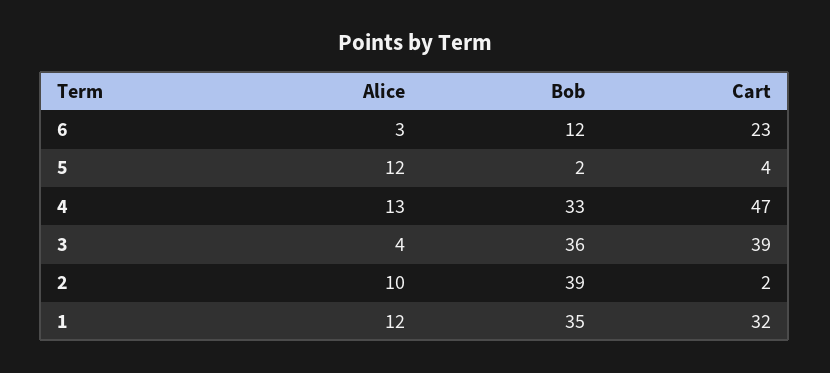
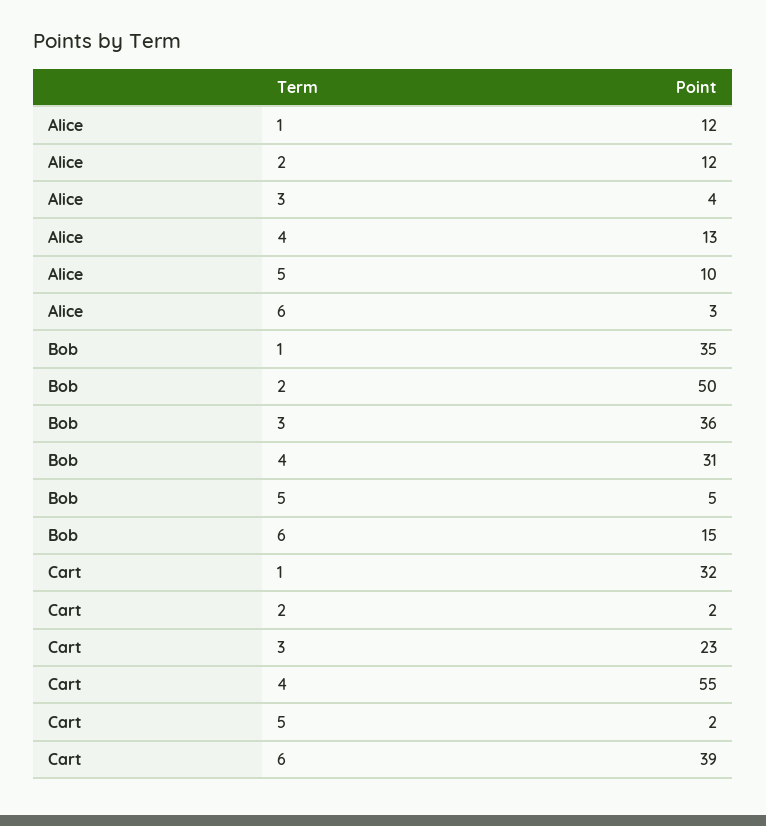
  {
    "Alice": {
      "6": 3,
-     "5": 12,
+     "5": 10,
      "4": 13,
      "3": 4,
-     "2": 10,
+     "2": 12,
      "1": 12
    },
    "Bob": {
-     "6": 12,
+     "6": 15,
-     "5": 2,
+     "5": 5,
-     "4": 33,
+     "4": 31,
      "3": 36,
-     "2": 39,
+     "2": 50,
      "1": 35
    },
    "Cart": {
-     "6": 23,
+     "6": 39,
-     "5": 4,
+     "5": 2,
-     "4": 47,
+     "4": 55,
-     "3": 39,
+     "3": 23,
      "2": 2,
      "1": 32
    }
  }

